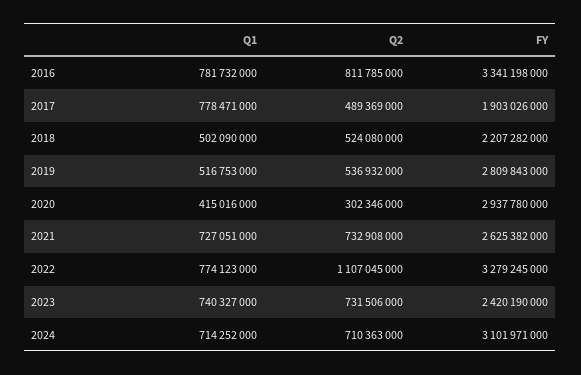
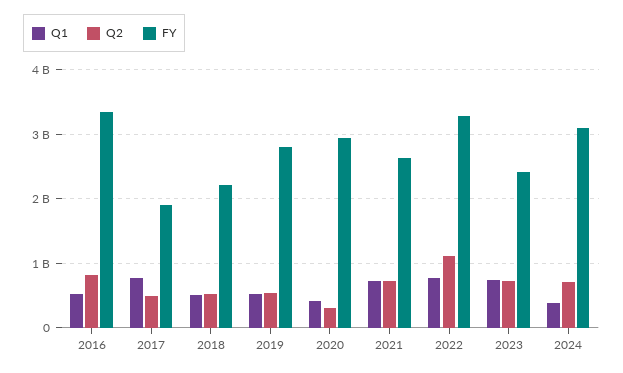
  {
    "Q1": {
-     "2016": 781732000,
+     "2016": 500000000,
      "2017": 778471000,
      "2018": 502090000,
      "2019": 516753000,
      "2020": 415016000,
      "2021": 727051000,
      "2022": 774123000,
      "2023": 740327000,
-     "2024": 714252000
+     "2024": 400000000
    },
    "Q2": {
      "2016": 811785000,
      "2017": 489369000,
      "2018": 524080000,
      "2019": 536932000,
      "2020": 302346000,
      "2021": 732908000,
      "2022": 1107045000,
      "2023": 731506000,
      "2024": 710363000
    },
    "FY": {
      "2016": 3341198000,
      "2017": 1903026000,
      "2018": 2207282000,
      "2019": 2809843000,
      "2020": 2937780000,
      "2021": 2625382000,
      "2022": 3279245000,
      "2023": 2420190000,
      "2024": 3101971000
    }
  }

